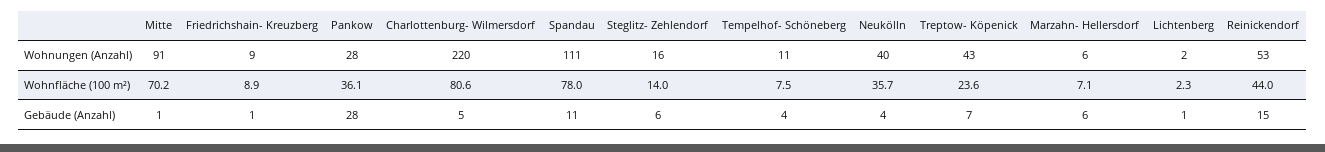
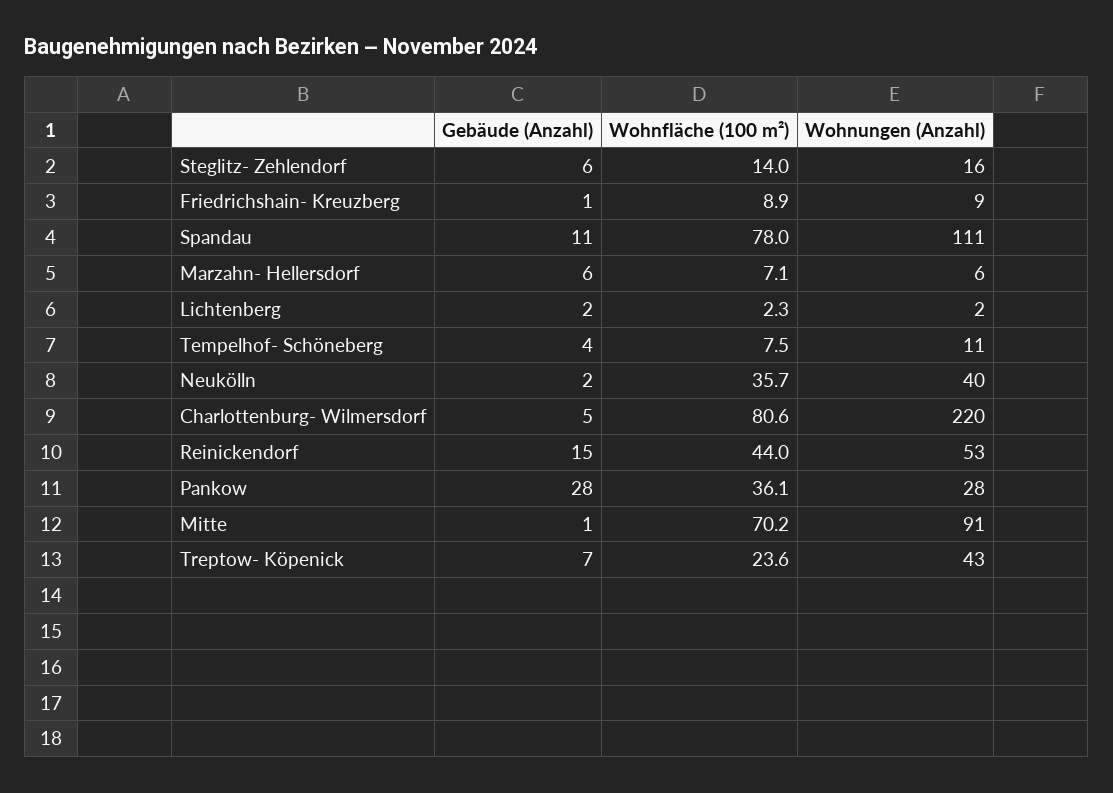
  {
    "Mitte": {
      "Wohnungen (Anzahl)": 91,
      "Wohnfläche (100 m²)": 70.2,
      "Gebäude (Anzahl)": 1
    },
    "Friedrichshain- Kreuzberg": {
      "Wohnungen (Anzahl)": 9,
      "Wohnfläche (100 m²)": 8.9,
      "Gebäude (Anzahl)": 1
    },
    "Pankow": {
      "Wohnungen (Anzahl)": 28,
      "Wohnfläche (100 m²)": 36.1,
      "Gebäude (Anzahl)": 28
    },
    "Charlottenburg- Wilmersdorf": {
      "Wohnungen (Anzahl)": 220,
      "Wohnfläche (100 m²)": 80.6,
      "Gebäude (Anzahl)": 5
    },
    "Spandau": {
      "Wohnungen (Anzahl)": 111,
      "Wohnfläche (100 m²)": 78,
      "Gebäude (Anzahl)": 11
    },
    "Steglitz- Zehlendorf": {
      "Wohnungen (Anzahl)": 16,
      "Wohnfläche (100 m²)": 14,
      "Gebäude (Anzahl)": 6
    },
    "Tempelhof- Schöneberg": {
      "Wohnungen (Anzahl)": 11,
      "Wohnfläche (100 m²)": 7.5,
      "Gebäude (Anzahl)": 4
    },
    "Neukölln": {
      "Wohnungen (Anzahl)": 40,
      "Wohnfläche (100 m²)": 35.7,
-     "Gebäude (Anzahl)": 4
+     "Gebäude (Anzahl)": 2
    },
    "Treptow- Köpenick": {
      "Wohnungen (Anzahl)": 43,
      "Wohnfläche (100 m²)": 23.6,
      "Gebäude (Anzahl)": 7
    },
    "Marzahn- Hellersdorf": {
      "Wohnungen (Anzahl)": 6,
      "Wohnfläche (100 m²)": 7.1,
      "Gebäude (Anzahl)": 6
    },
    "Lichtenberg": {
      "Wohnungen (Anzahl)": 2,
      "Wohnfläche (100 m²)": 2.3,
-     "Gebäude (Anzahl)": 1
+     "Gebäude (Anzahl)": 2
    },
    "Reinickendorf": {
      "Wohnungen (Anzahl)": 53,
      "Wohnfläche (100 m²)": 44,
      "Gebäude (Anzahl)": 15
    }
  }

